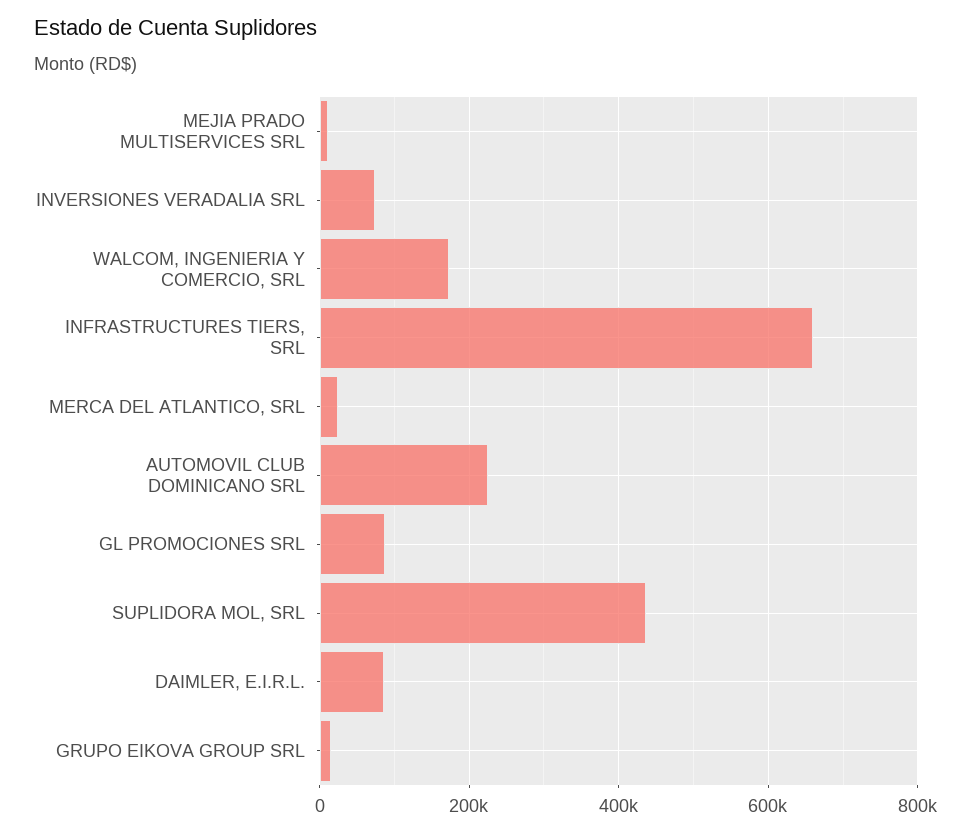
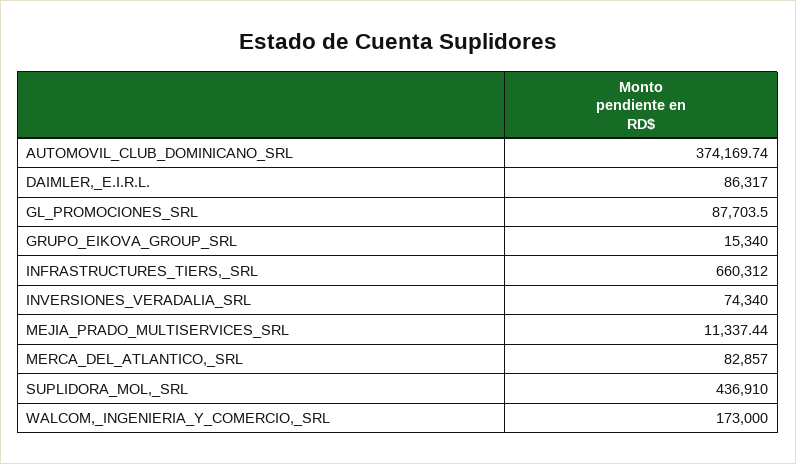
  {
    "MEJIA PRADO MULTISERVICES SRL": 11337.44,
    "INVERSIONES VERADALIA SRL": 74340,
    "WALCOM, INGENIERIA Y COMERCIO, SRL": 173000,
    "INFRASTRUCTURES TIERS, SRL": 660312,
-   "MERCA DEL ATLANTICO, SRL": 20000,
+   "MERCA DEL ATLANTICO, SRL": 82857,
-   "AUTOMOVIL CLUB DOMINICANO SRL": 220000,
+   "AUTOMOVIL CLUB DOMINICANO SRL": 374169.74,
    "GL PROMOCIONES SRL": 87703.5,
    "SUPLIDORA MOL, SRL": 436910,
    "DAIMLER, E.I.R.L.": 86317,
    "GRUPO EIKOVA GROUP SRL": 15340
  }

